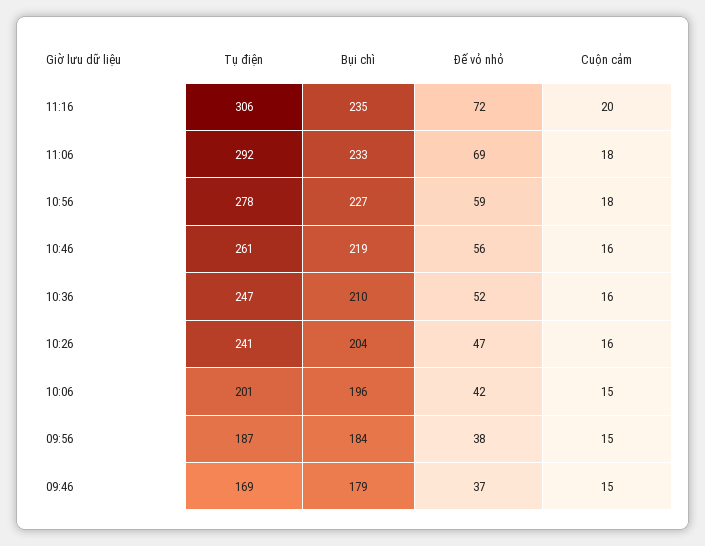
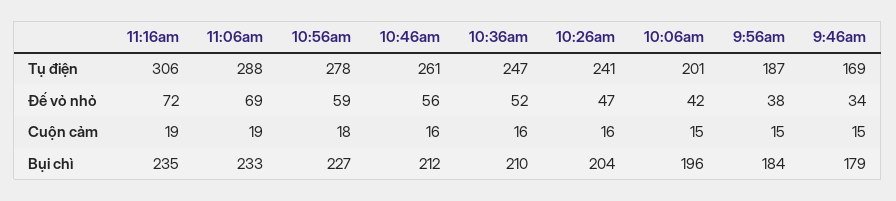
  {
    "Tụ điện": {
      "11:16": 306,
-     "11:06": 292,
+     "11:06": 288,
      "10:56": 278,
      "10:46": 261,
      "10:36": 247,
      "10:26": 241,
      "10:06": 201,
      "09:56": 187,
      "09:46": 169
    },
    "Bụi chì": {
      "11:16": 235,
      "11:06": 233,
      "10:56": 227,
-     "10:46": 219,
+     "10:46": 212,
      "10:36": 210,
      "10:26": 204,
      "10:06": 196,
      "09:56": 184,
      "09:46": 179
    },
    "Đế vỏ nhỏ": {
      "11:16": 72,
      "11:06": 69,
      "10:56": 59,
      "10:46": 56,
      "10:36": 52,
      "10:26": 47,
      "10:06": 42,
      "09:56": 38,
-     "09:46": 37
+     "09:46": 34
    },
    "Cuộn cảm": {
-     "11:16": 20,
+     "11:16": 19,
-     "11:06": 18,
+     "11:06": 19,
      "10:56": 18,
      "10:46": 16,
      "10:36": 16,
      "10:26": 16,
      "10:06": 15,
      "09:56": 15,
      "09:46": 15
    }
  }

